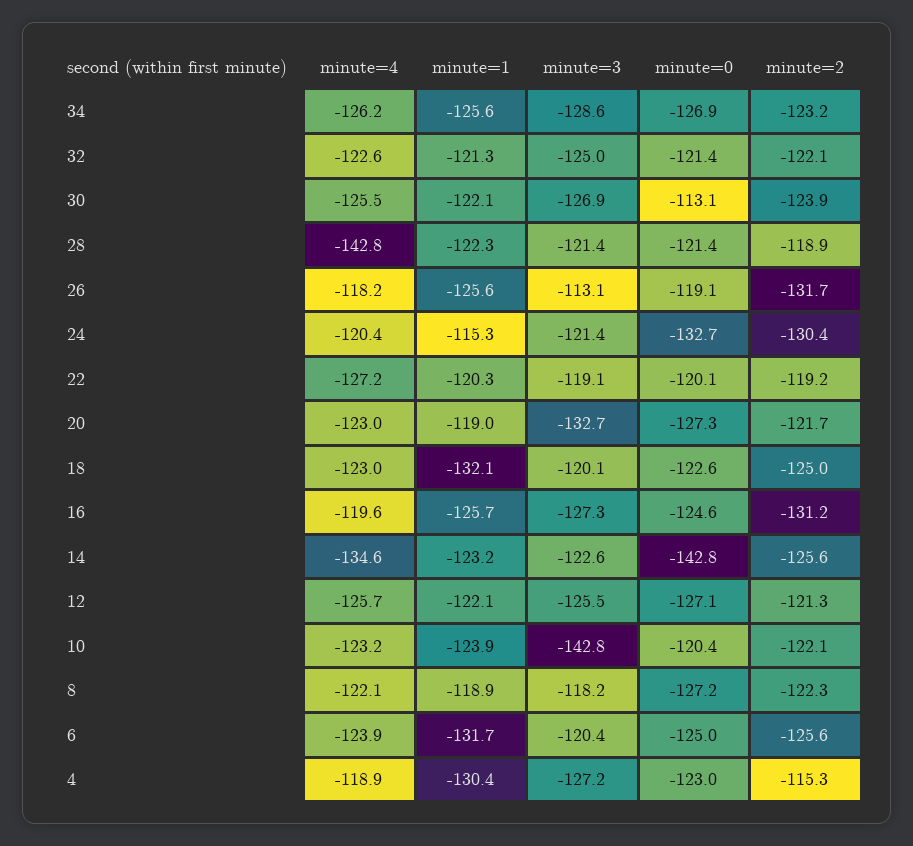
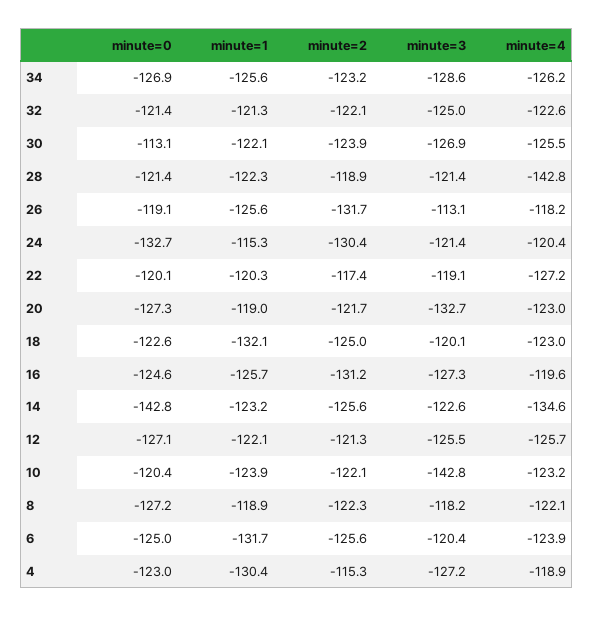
  {
    "minute=4": {
      "34": -126.2,
      "32": -122.6,
      "30": -125.5,
      "28": -142.8,
      "26": -118.2,
      "24": -120.4,
      "22": -127.2,
      "20": -123,
      "18": -123,
      "16": -119.6,
      "14": -134.6,
      "12": -125.7,
      "10": -123.2,
      "8": -122.1,
      "6": -123.9,
      "4": -118.9
    },
    "minute=1": {
      "34": -125.6,
      "32": -121.3,
      "30": -122.1,
      "28": -122.3,
      "26": -125.6,
      "24": -115.3,
      "22": -120.3,
      "20": -119,
      "18": -132.1,
      "16": -125.7,
      "14": -123.2,
      "12": -122.1,
      "10": -123.9,
      "8": -118.9,
      "6": -131.7,
      "4": -130.4
    },
    "minute=3": {
      "34": -128.6,
      "32": -125,
      "30": -126.9,
      "28": -121.4,
      "26": -113.1,
      "24": -121.4,
      "22": -119.1,
      "20": -132.7,
      "18": -120.1,
      "16": -127.3,
      "14": -122.6,
      "12": -125.5,
      "10": -142.8,
      "8": -118.2,
      "6": -120.4,
      "4": -127.2
    },
    "minute=0": {
      "34": -126.9,
      "32": -121.4,
      "30": -113.1,
      "28": -121.4,
      "26": -119.1,
      "24": -132.7,
      "22": -120.1,
      "20": -127.3,
      "18": -122.6,
      "16": -124.6,
      "14": -142.8,
      "12": -127.1,
      "10": -120.4,
      "8": -127.2,
      "6": -125,
      "4": -123
    },
    "minute=2": {
      "34": -123.2,
      "32": -122.1,
      "30": -123.9,
      "28": -118.9,
      "26": -131.7,
      "24": -130.4,
-     "22": -119.2,
+     "22": -117.4,
      "20": -121.7,
      "18": -125,
      "16": -131.2,
      "14": -125.6,
      "12": -121.3,
      "10": -122.1,
      "8": -122.3,
      "6": -125.6,
      "4": -115.3
    }
  }

